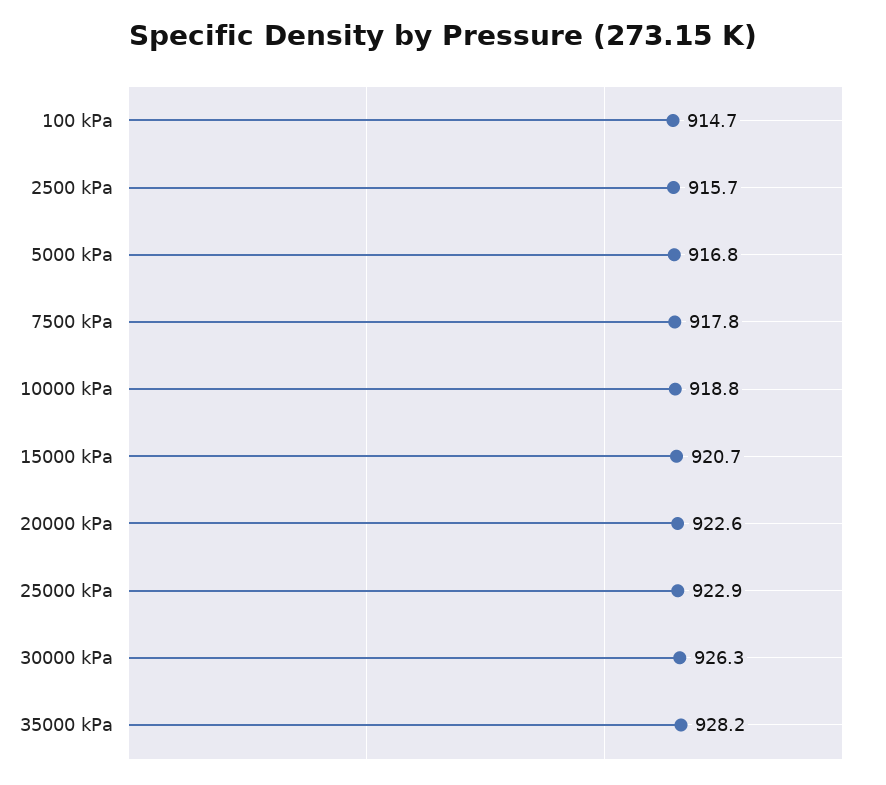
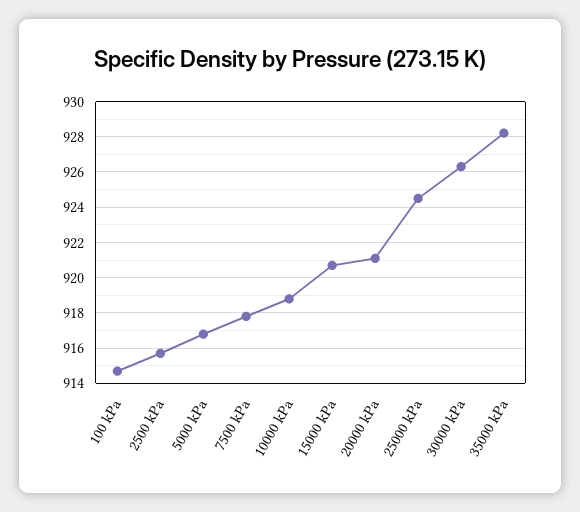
  {
    "100 kPa": 914.7,
    "2500 kPa": 915.7,
    "5000 kPa": 916.8,
    "7500 kPa": 917.8,
    "10000 kPa": 918.8,
    "15000 kPa": 920.7,
-   "20000 kPa": 922.6,
+   "20000 kPa": 921,
-   "25000 kPa": 922.9,
+   "25000 kPa": 924.5,
    "30000 kPa": 926.3,
    "35000 kPa": 928.2
  }

